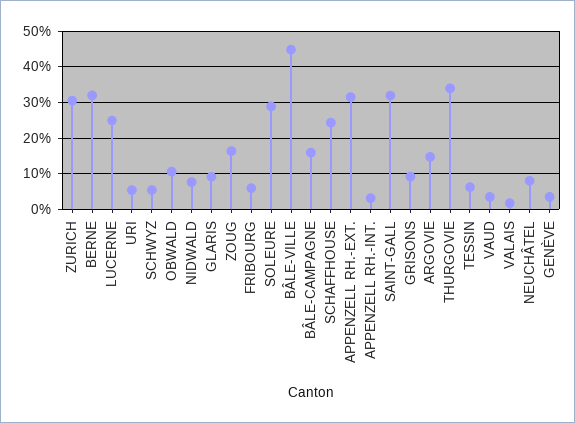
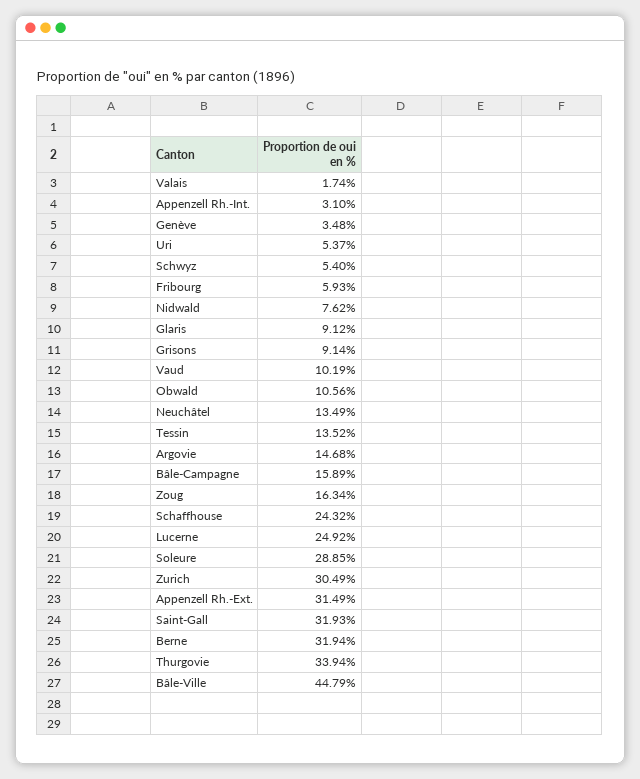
  {
    "ZURICH": 30.49,
    "BERNE": 31.94,
    "LUCERNE": 24.92,
    "URI": 5.37,
    "SCHWYZ": 5.4,
    "OBWALD": 10.56,
    "NIDWALD": 7.62,
    "GLARIS": 9.12,
    "ZOUG": 16.34,
    "FRIBOURG": 5.93,
    "SOLEURE": 28.85,
    "BÂLE-VILLE": 44.79,
    "BÂLE-CAMPAGNE": 15.89,
    "SCHAFFHOUSE": 24.32,
    "APPENZELL RH.-EXT.": 31.49,
    "APPENZELL RH.-INT.": 3.1,
    "SAINT-GALL": 31.93,
    "GRISONS": 9.14,
    "ARGOVIE": 14.68,
    "THURGOVIE": 33.94,
-   "TESSIN": 6,
+   "TESSIN": 13.52,
-   "VAUD": 4,
+   "VAUD": 10.19,
    "VALAIS": 1.74,
-   "NEUCHÂTEL": 8,
+   "NEUCHÂTEL": 13.49,
    "GENÈVE": 3.48
  }

